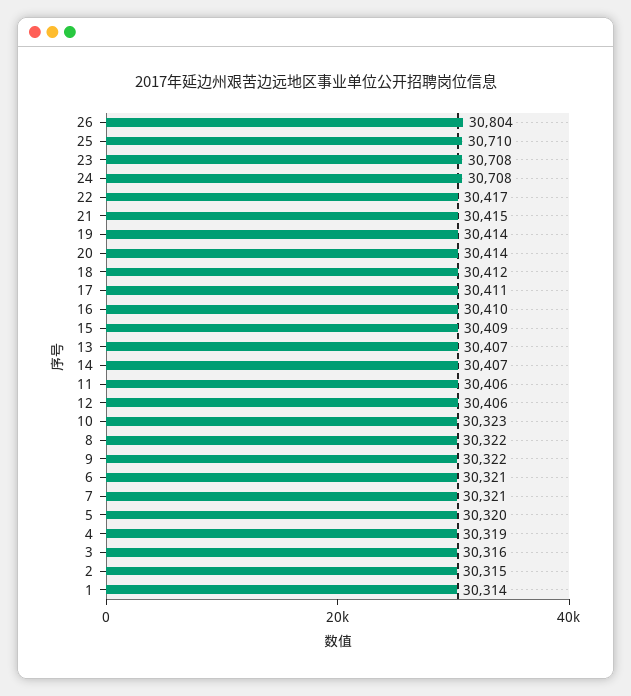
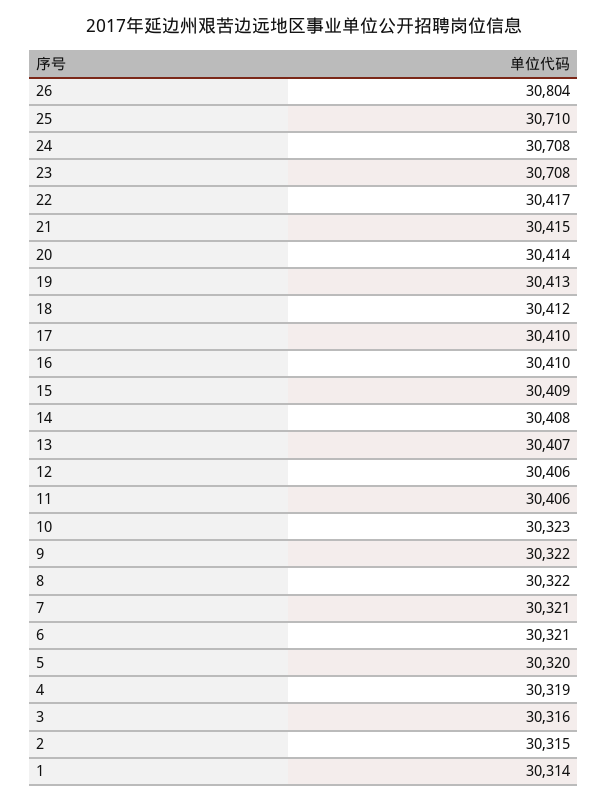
  {
    "26": 30804,
    "25": 30710,
    "23": 30708,
    "24": 30708,
    "22": 30417,
    "21": 30415,
-   "19": 30414,
+   "19": 30413,
    "20": 30414,
    "18": 30412,
-   "17": 30411,
+   "17": 30410,
    "16": 30410,
    "15": 30409,
    "13": 30407,
-   "14": 30407,
+   "14": 30408,
    "11": 30406,
    "12": 30406,
    "10": 30323,
    "8": 30322,
    "9": 30322,
    "6": 30321,
    "7": 30321,
    "5": 30320,
    "4": 30319,
    "3": 30316,
    "2": 30315,
    "1": 30314
  }

